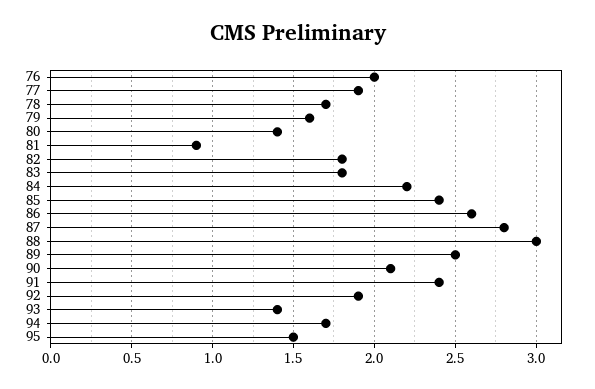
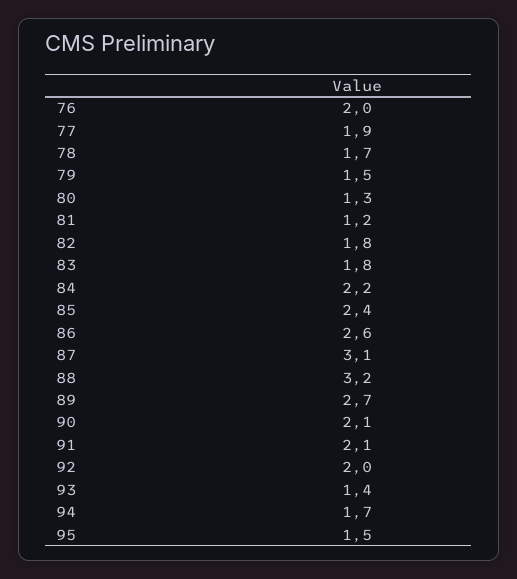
  {
    "76": 2,
    "77": 1.9,
    "78": 1.7,
-   "79": 1.6,
+   "79": 1.5,
-   "80": 1.4,
+   "80": 1.3,
-   "81": 0.9,
+   "81": 1.2,
    "82": 1.8,
    "83": 1.8,
    "84": 2.2,
    "85": 2.4,
    "86": 2.6,
-   "87": 2.8,
+   "87": 3.1,
-   "88": 3,
+   "88": 3.2,
-   "89": 2.5,
+   "89": 2.7,
    "90": 2.1,
-   "91": 2.4,
+   "91": 2.1,
-   "92": 1.9,
+   "92": 2,
    "93": 1.4,
    "94": 1.7,
    "95": 1.5
  }

